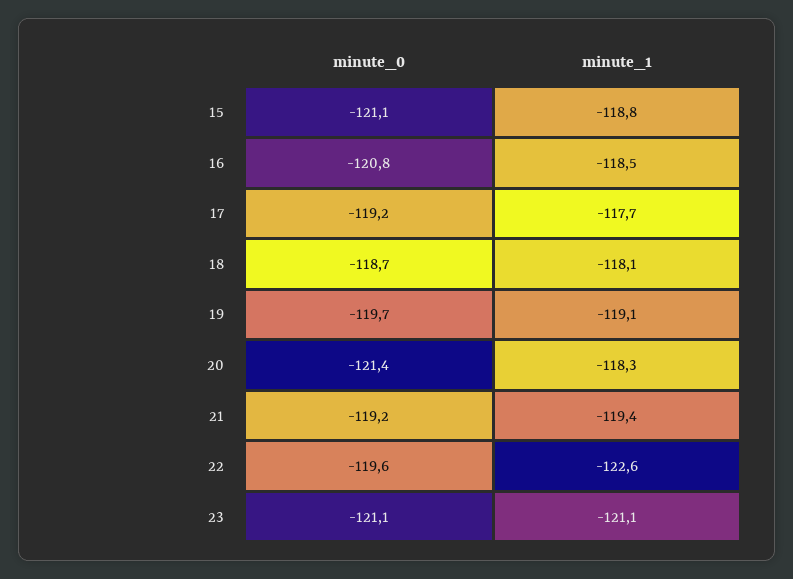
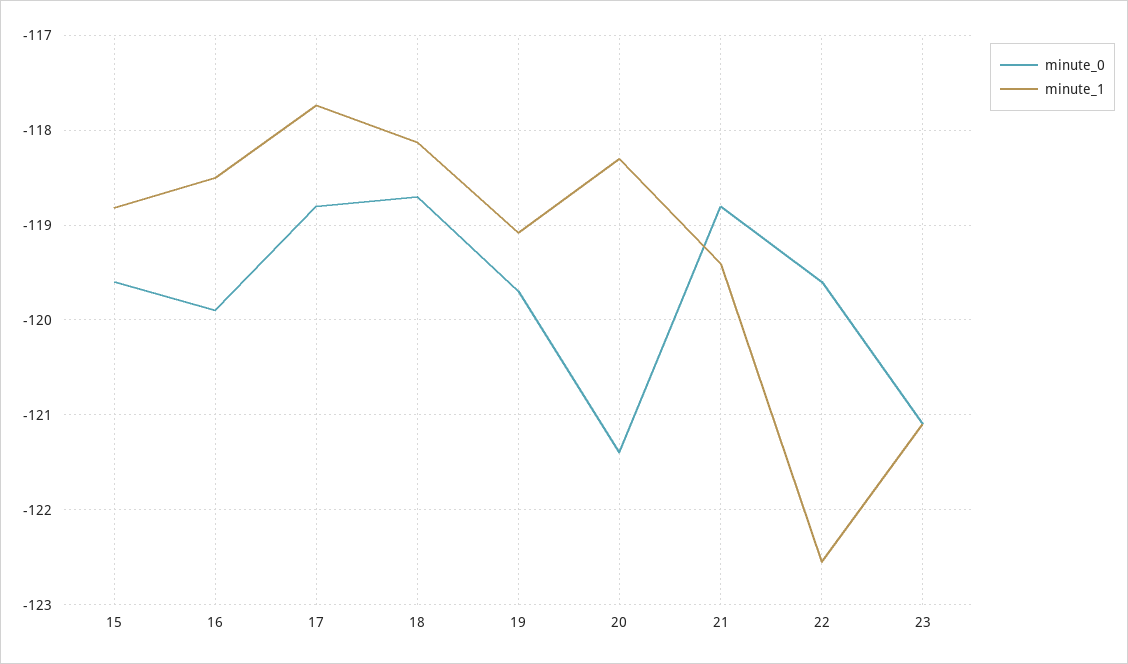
  {
    "minute_0": {
-     "15": -121.1,
+     "15": -119.6,
-     "16": -120.8,
+     "16": -119.9,
-     "17": -119.2,
+     "17": -118.8,
      "18": -118.7,
      "19": -119.7,
      "20": -121.4,
-     "21": -119.2,
+     "21": -118.8,
      "22": -119.6,
      "23": -121.1
    },
    "minute_1": {
      "15": -118.8,
      "16": -118.5,
      "17": -117.7,
      "18": -118.1,
      "19": -119.1,
      "20": -118.3,
      "21": -119.4,
      "22": -122.6,
      "23": -121.1
    }
  }

